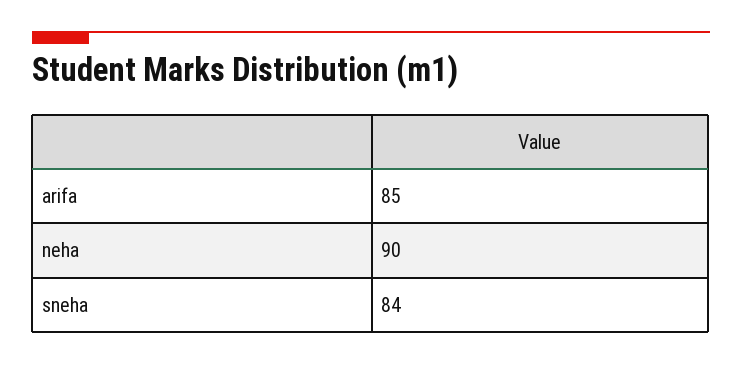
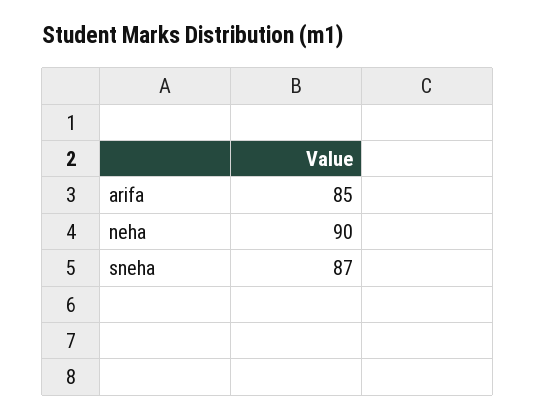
  {
    "arifa": 85,
    "neha": 90,
-   "sneha": 84
+   "sneha": 87
  }

